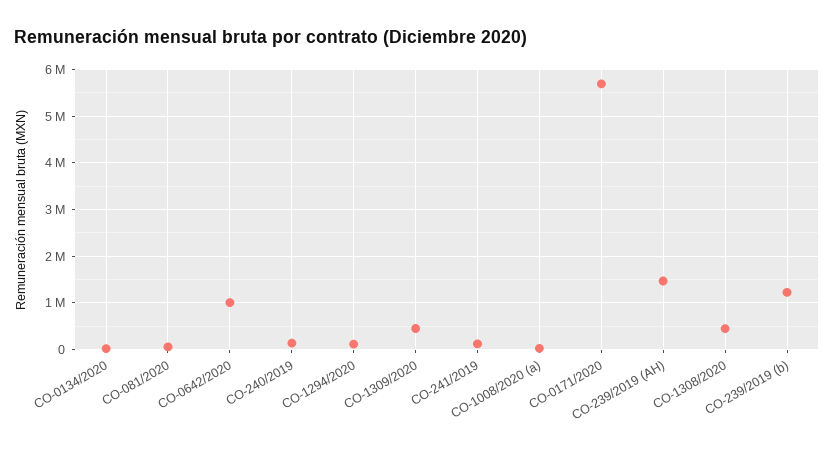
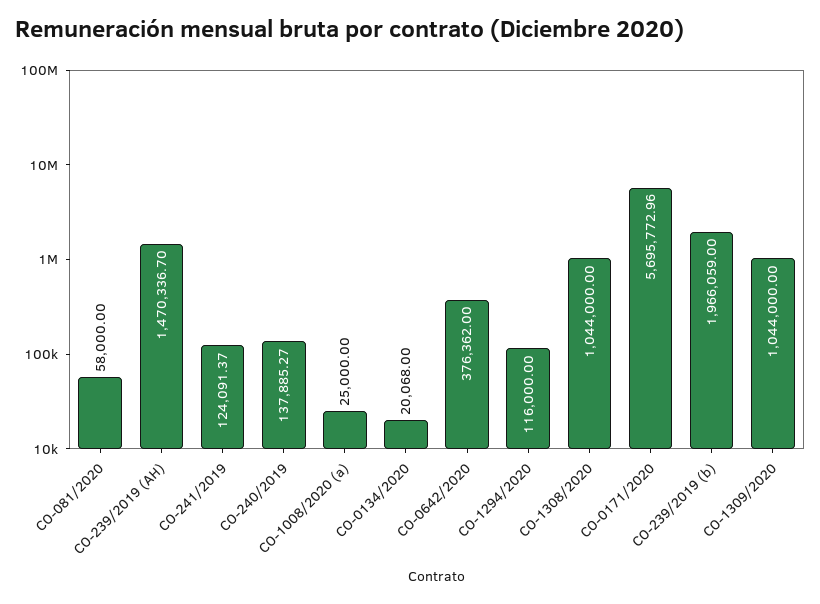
  {
    "CO-0134/2020": 20068,
    "CO-081/2020": 58000,
-   "CO-0642/2020": 1000000,
+   "CO-0642/2020": 376362,
    "CO-240/2019": 137885.27,
    "CO-1294/2020": 116000,
-   "CO-1309/2020": 400000,
+   "CO-1309/2020": 1044000,
    "CO-241/2019": 124091.37,
    "CO-1008/2020 (a)": 25000,
    "CO-0171/2020": 5695772.96,
    "CO-239/2019 (AH)": 1470336.7,
-   "CO-1308/2020": 400000,
+   "CO-1308/2020": 1044000,
-   "CO-239/2019 (b)": 1200000
+   "CO-239/2019 (b)": 1966059
  }

